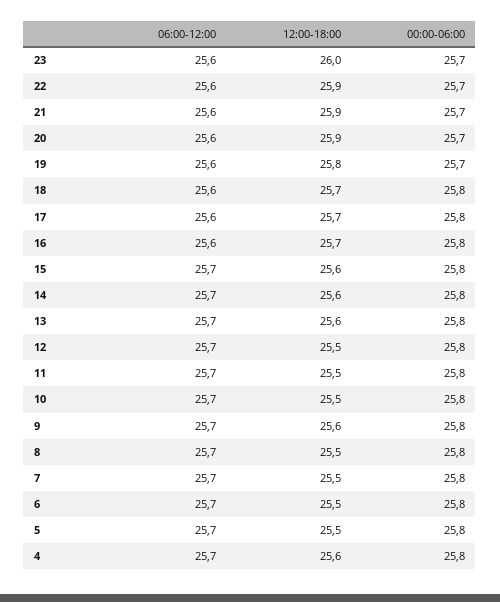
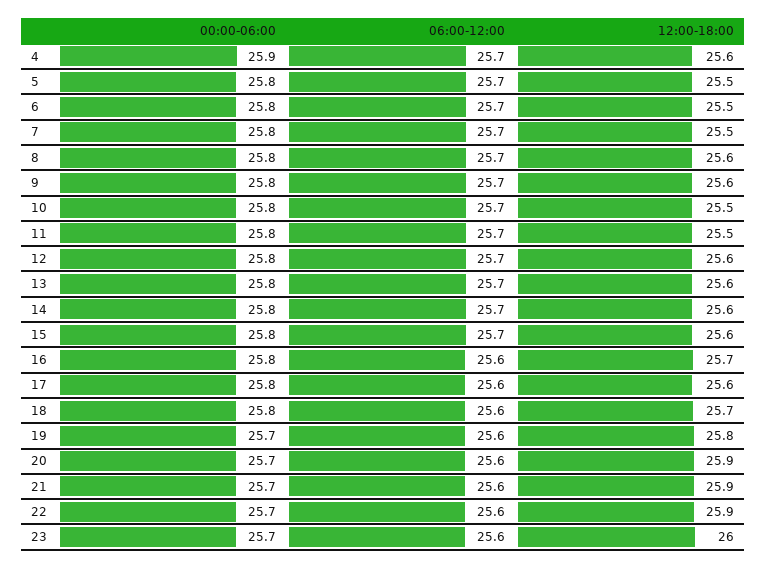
  {
    "06:00-12:00": {
      "23": 25.6,
      "22": 25.6,
      "21": 25.6,
      "20": 25.6,
      "19": 25.6,
      "18": 25.6,
      "17": 25.6,
      "16": 25.6,
      "15": 25.7,
      "14": 25.7,
      "13": 25.7,
      "12": 25.7,
      "11": 25.7,
      "10": 25.7,
      "9": 25.7,
      "8": 25.7,
      "7": 25.7,
      "6": 25.7,
      "5": 25.7,
      "4": 25.7
    },
    "12:00-18:00": {
      "23": 26,
      "22": 25.9,
      "21": 25.9,
      "20": 25.9,
      "19": 25.8,
      "18": 25.7,
-     "17": 25.7,
+     "17": 25.6,
      "16": 25.7,
      "15": 25.6,
      "14": 25.6,
      "13": 25.6,
-     "12": 25.5,
+     "12": 25.6,
      "11": 25.5,
      "10": 25.5,
      "9": 25.6,
-     "8": 25.5,
+     "8": 25.6,
      "7": 25.5,
      "6": 25.5,
      "5": 25.5,
      "4": 25.6
    },
    "00:00-06:00": {
      "23": 25.7,
      "22": 25.7,
      "21": 25.7,
      "20": 25.7,
      "19": 25.7,
      "18": 25.8,
      "17": 25.8,
      "16": 25.8,
      "15": 25.8,
      "14": 25.8,
      "13": 25.8,
      "12": 25.8,
      "11": 25.8,
      "10": 25.8,
      "9": 25.8,
      "8": 25.8,
      "7": 25.8,
      "6": 25.8,
      "5": 25.8,
-     "4": 25.8
+     "4": 25.9
    }
  }

